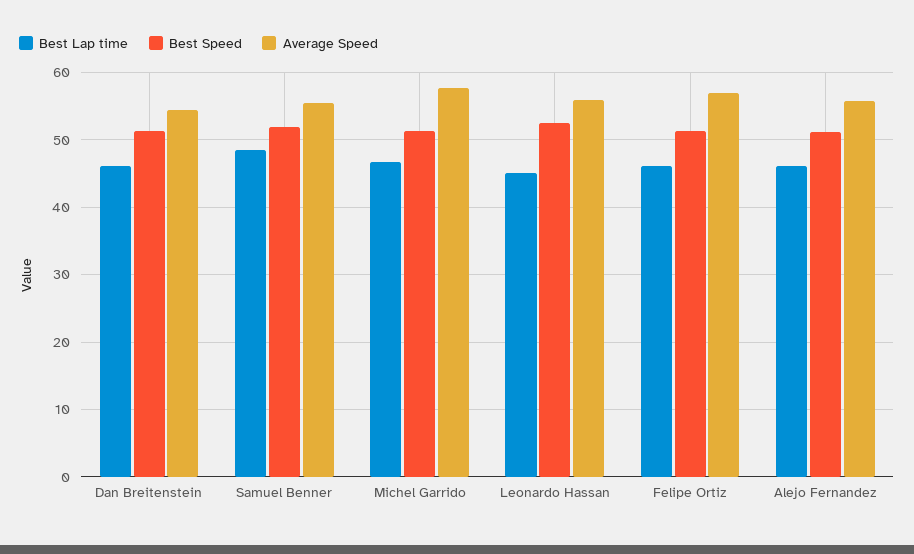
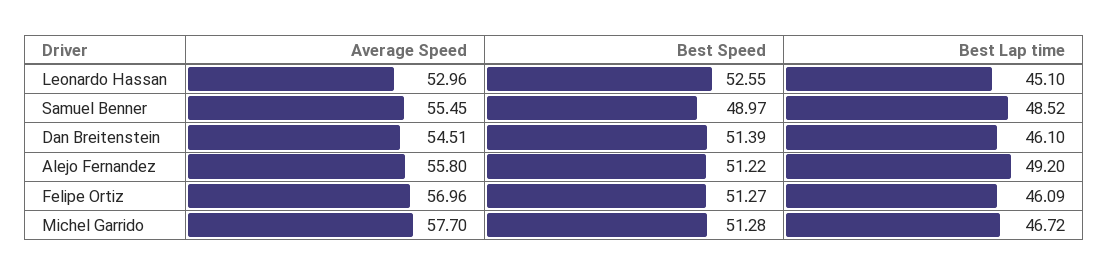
  {
    "Best Lap time": {
      "Dan Breitenstein": 46.1,
      "Samuel Benner": 48.52,
      "Michel Garrido": 46.72,
      "Leonardo Hassan": 45.1,
      "Felipe Ortiz": 46.09,
-     "Alejo Fernandez": 46
+     "Alejo Fernandez": 49.2
    },
    "Best Speed": {
      "Dan Breitenstein": 51.39,
-     "Samuel Benner": 52,
+     "Samuel Benner": 48.97,
      "Michel Garrido": 51.28,
      "Leonardo Hassan": 52.55,
      "Felipe Ortiz": 51.27,
      "Alejo Fernandez": 51.22
    },
    "Average Speed": {
      "Dan Breitenstein": 54.51,
      "Samuel Benner": 55.45,
      "Michel Garrido": 57.7,
-     "Leonardo Hassan": 56,
+     "Leonardo Hassan": 52.96,
      "Felipe Ortiz": 56.96,
      "Alejo Fernandez": 55.8
    }
  }

